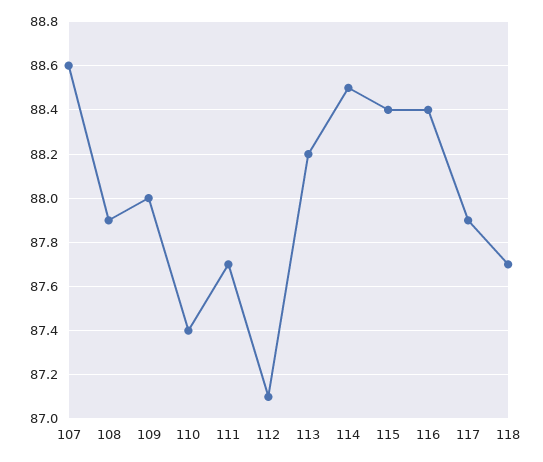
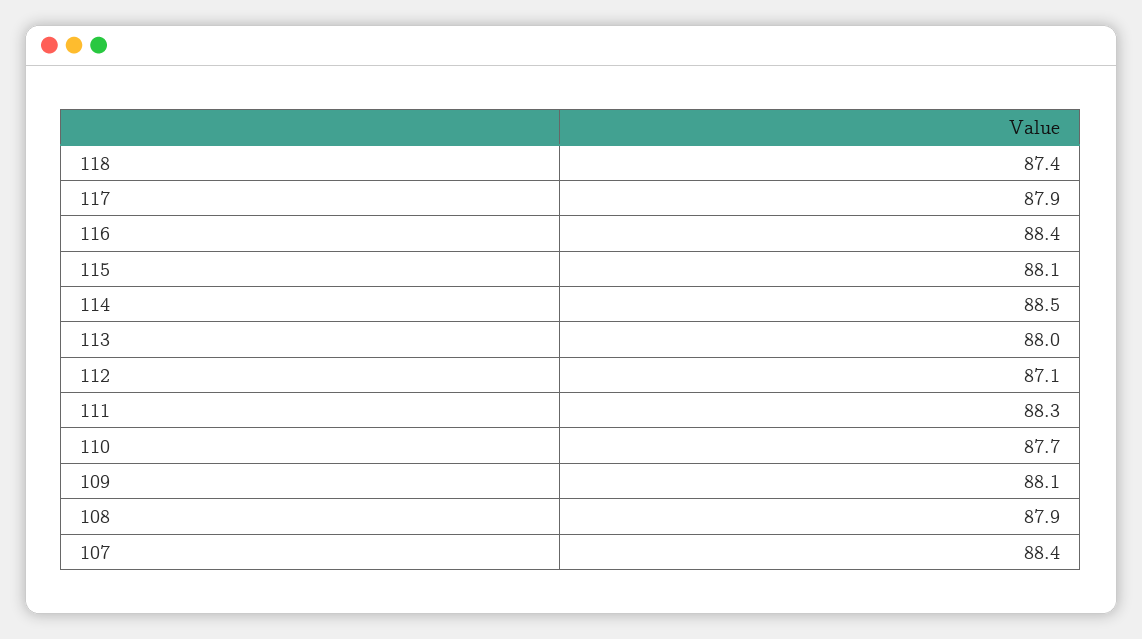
  {
-   "107": 88.6,
+   "107": 88.4,
    "108": 87.9,
-   "109": 88,
+   "109": 88.1,
-   "110": 87.4,
+   "110": 87.7,
-   "111": 87.7,
+   "111": 88.3,
    "112": 87.1,
-   "113": 88.2,
+   "113": 88,
    "114": 88.5,
-   "115": 88.4,
+   "115": 88.1,
    "116": 88.4,
    "117": 87.9,
-   "118": 87.7
+   "118": 87.4
  }

